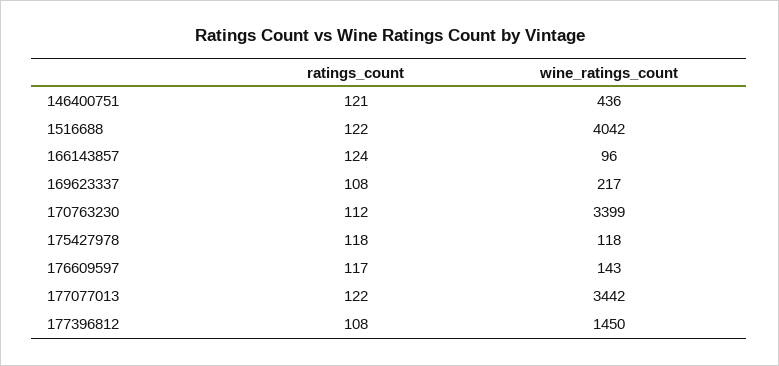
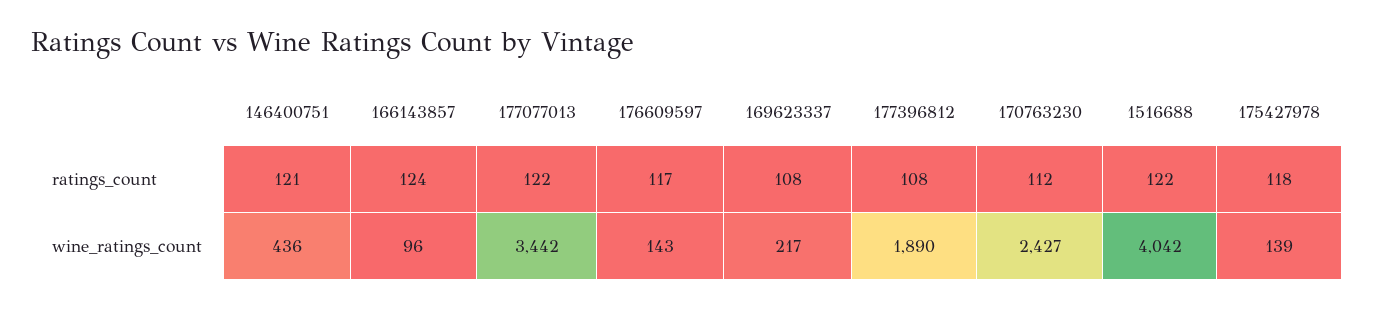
  {
    "ratings_count": {
      "146400751": 121,
      "1516688": 122,
      "166143857": 124,
      "169623337": 108,
      "170763230": 112,
      "175427978": 118,
      "176609597": 117,
      "177077013": 122,
      "177396812": 108
    },
    "wine_ratings_count": {
      "146400751": 436,
      "1516688": 4042,
      "166143857": 96,
      "169623337": 217,
-     "170763230": 3399,
+     "170763230": 2427,
-     "175427978": 118,
+     "175427978": 139,
      "176609597": 143,
      "177077013": 3442,
-     "177396812": 1450
+     "177396812": 1890
    }
  }

